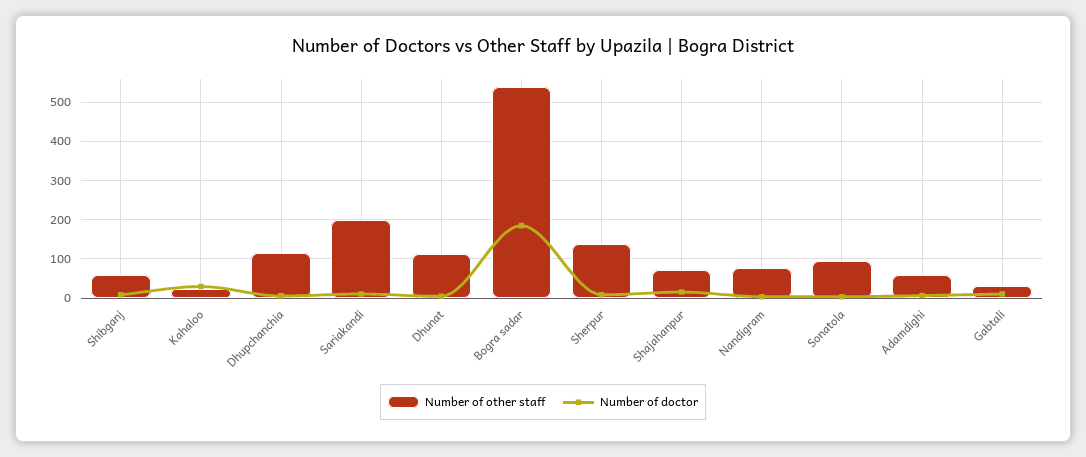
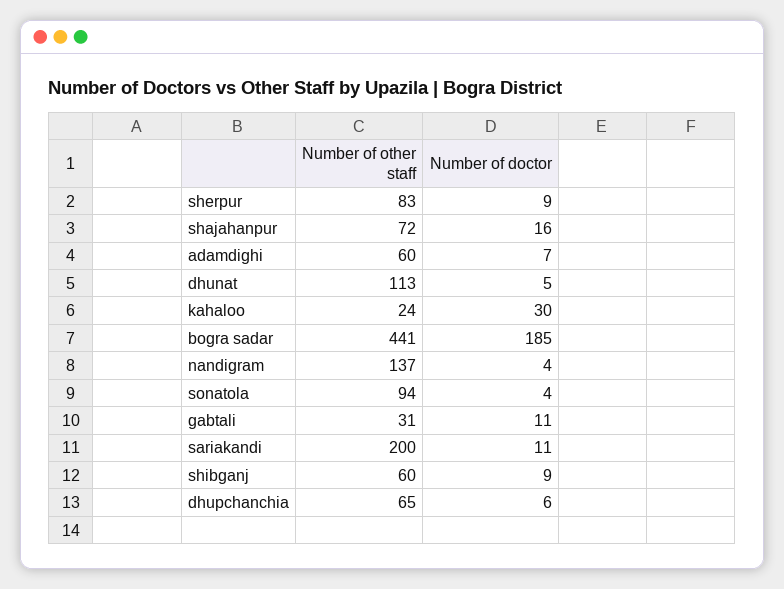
  {
    "Number of other staff": {
      "Shibganj": 60,
      "Kahaloo": 24,
-     "Dhupchanchia": 120,
+     "Dhupchanchia": 65,
      "Sariakandi": 200,
      "Dhunat": 113,
-     "Bogra sadar": 540,
+     "Bogra sadar": 441,
-     "Sherpur": 140,
+     "Sherpur": 83,
      "Shajahanpur": 72,
-     "Nandigram": 80,
+     "Nandigram": 137,
      "Sonatola": 94,
      "Adamdighi": 60,
      "Gabtali": 31
    },
    "Number of doctor": {
      "Shibganj": 9,
      "Kahaloo": 30,
      "Dhupchanchia": 6,
      "Sariakandi": 11,
      "Dhunat": 5,
      "Bogra sadar": 185,
      "Sherpur": 9,
      "Shajahanpur": 16,
      "Nandigram": 4,
      "Sonatola": 4,
      "Adamdighi": 7,
      "Gabtali": 11
    }
  }

